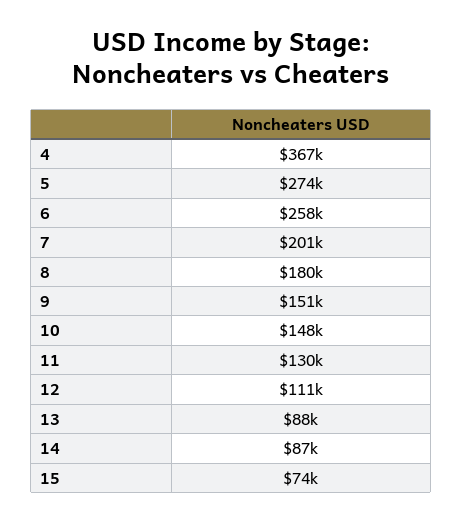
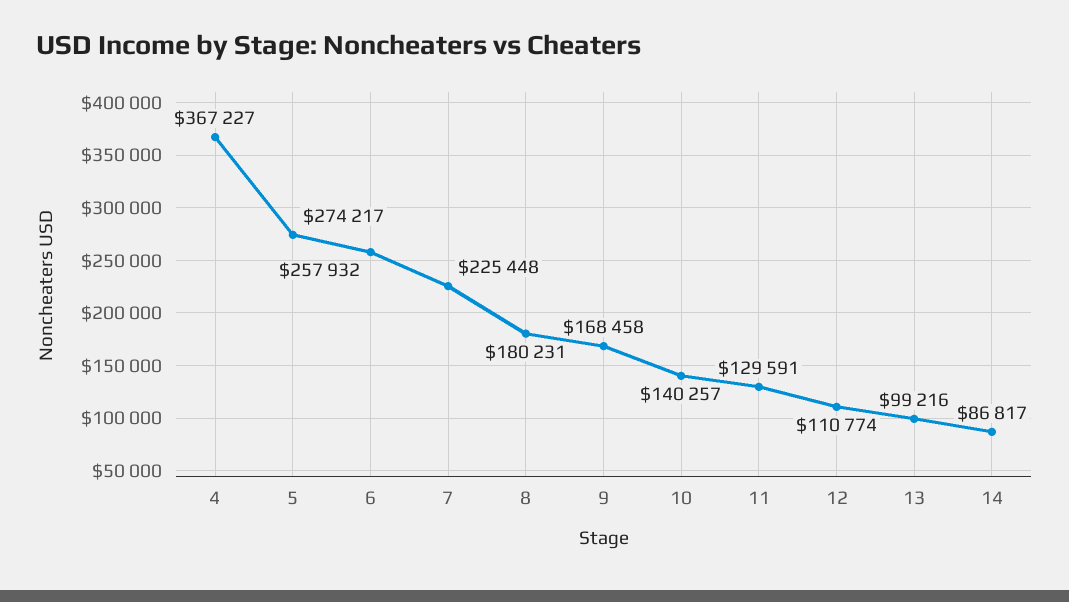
  {
    "4": 367227,
    "5": 274217,
    "6": 257932,
-   "7": 201000,
+   "7": 225448,
    "8": 180231,
-   "9": 151000,
+   "9": 168458,
-   "10": 148000,
+   "10": 140257,
    "11": 129591,
    "12": 110774,
-   "13": 88000,
+   "13": 99216,
-   "14": 86817,
+   "14": 86817
-   "15": 74000
  }

